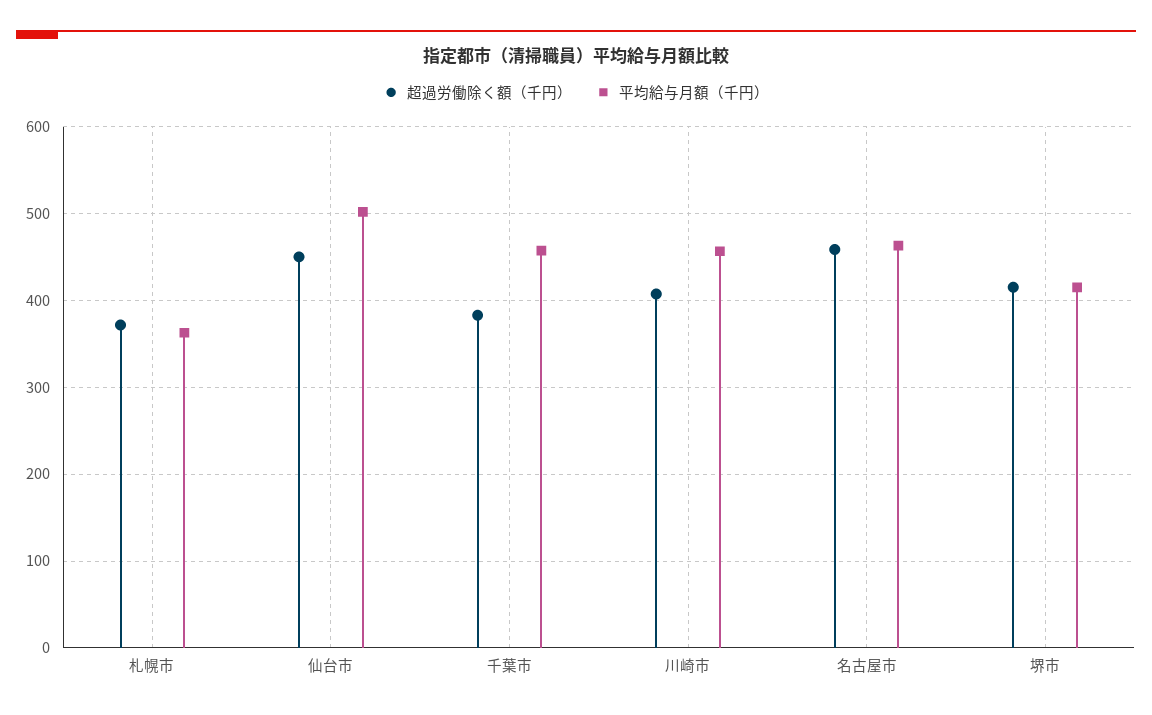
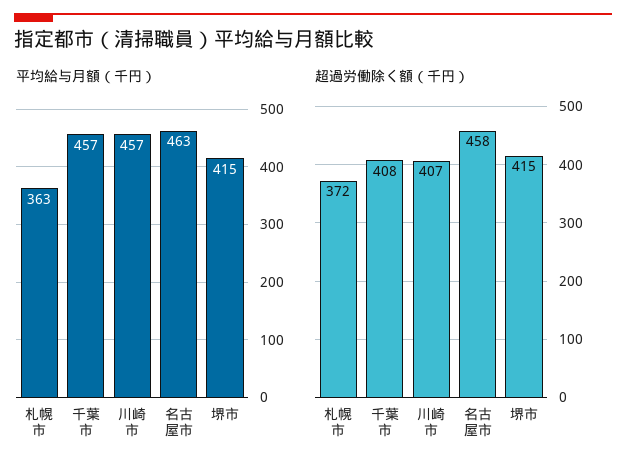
  {
    "超過労働除く額（千円）": {
      "札幌市": 372,
-     "仙台市": 450,
-     "千葉市": 380,
+     "千葉市": 408,
      "川崎市": 407,
      "名古屋市": 458,
      "堺市": 415
    },
    "平均給与月額（千円）": {
      "札幌市": 363,
-     "仙台市": 500,
      "千葉市": 457,
      "川崎市": 457,
      "名古屋市": 463,
      "堺市": 415
    }
  }

